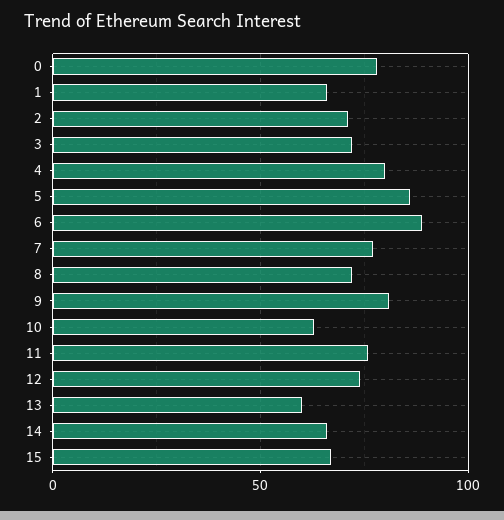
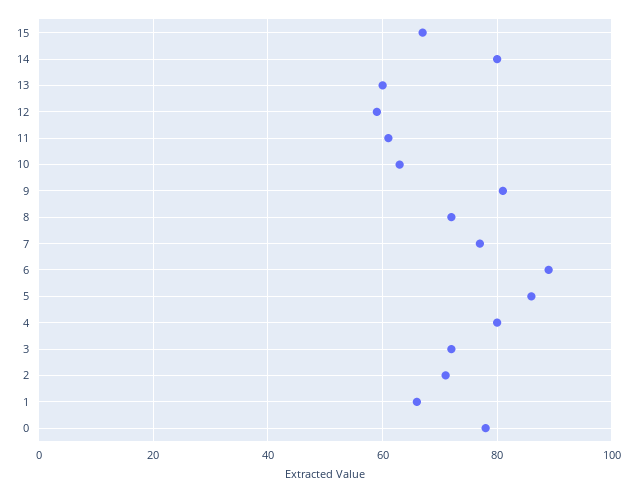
  {
    "0": 80,
    "1": 65,
    "2": 70,
    "3": 70,
    "4": 80,
    "5": 85,
    "6": 90,
    "7": 75,
    "8": 70,
    "9": 80,
    "10": 65,
-   "11": 75,
+   "11": 60,
-   "12": 75,
+   "12": 60,
    "13": 60,
-   "14": 65,
+   "14": 80,
    "15": 65
  }

